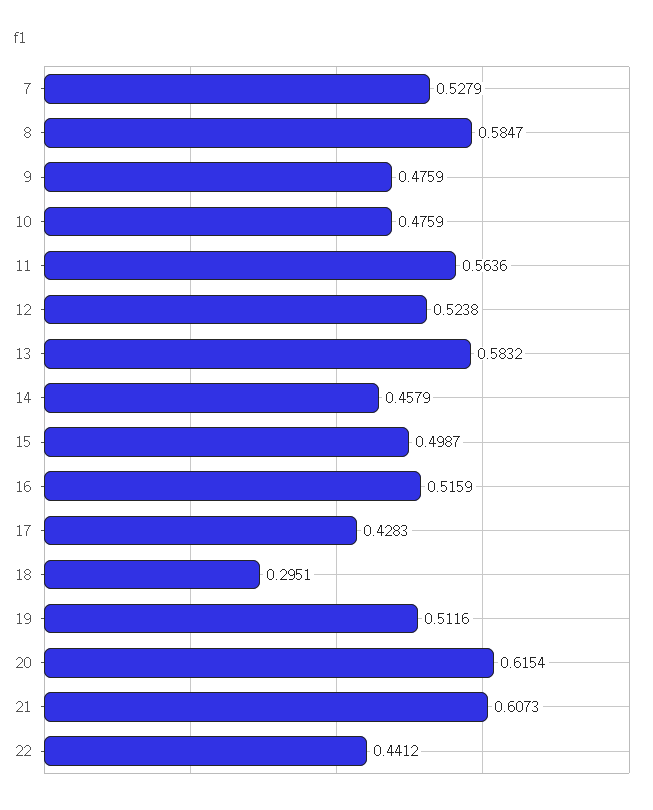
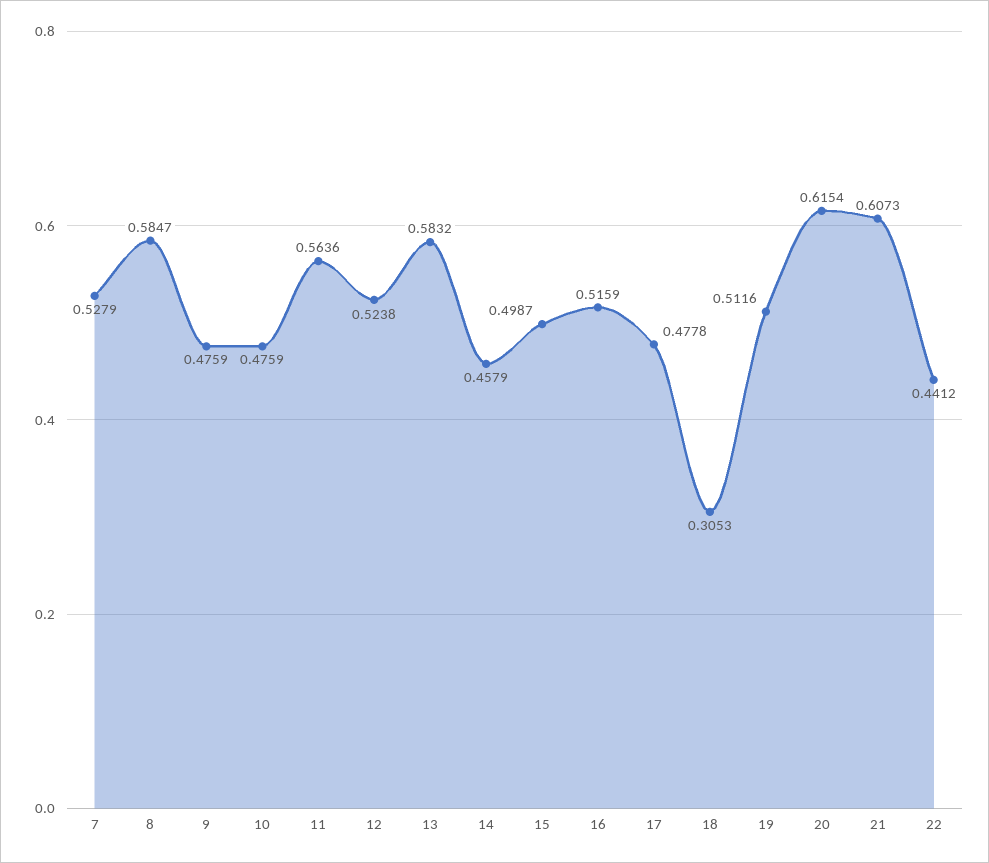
  {
    "7": 0.5279,
    "8": 0.5847,
    "9": 0.4759,
    "10": 0.4759,
    "11": 0.5636,
    "12": 0.5238,
    "13": 0.5832,
    "14": 0.4579,
    "15": 0.4987,
    "16": 0.5159,
-   "17": 0.4283,
+   "17": 0.4778,
-   "18": 0.2951,
+   "18": 0.3053,
    "19": 0.5116,
    "20": 0.6154,
    "21": 0.6073,
    "22": 0.4412
  }

